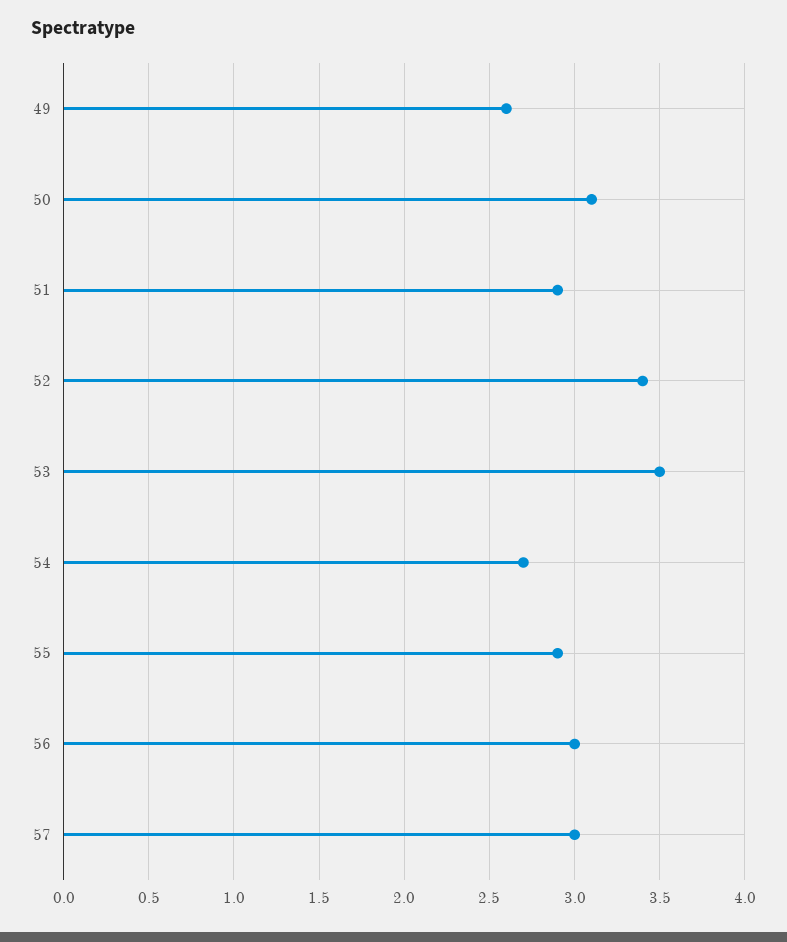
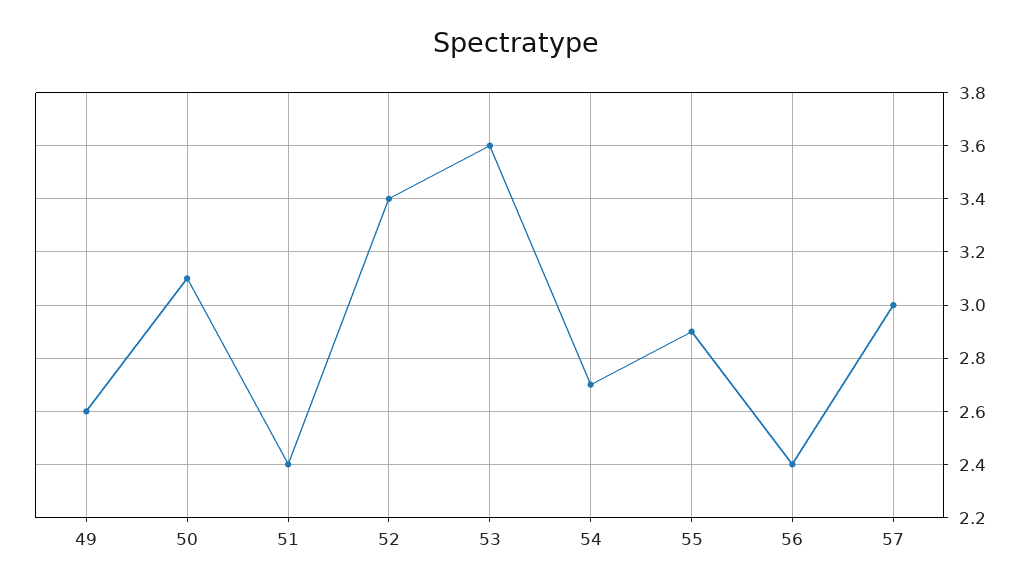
  {
    "49": 2.6,
    "50": 3.1,
-   "51": 2.9,
+   "51": 2.4,
    "52": 3.4,
-   "53": 3.5,
+   "53": 3.6,
    "54": 2.7,
    "55": 2.9,
-   "56": 3,
+   "56": 2.4,
    "57": 3
  }

